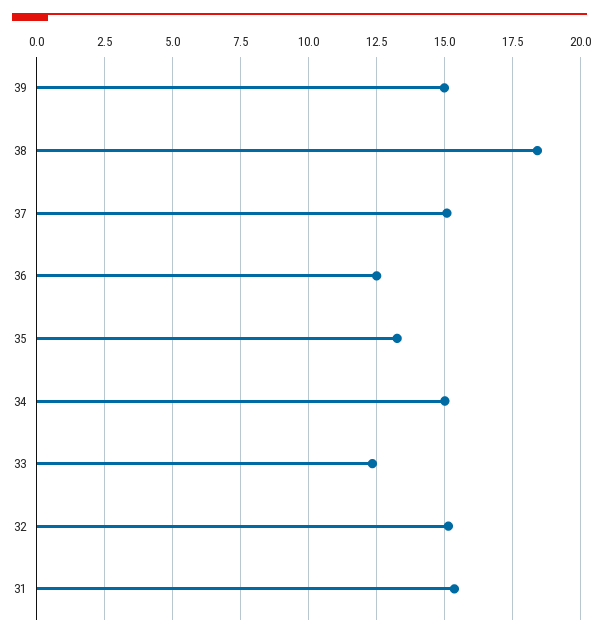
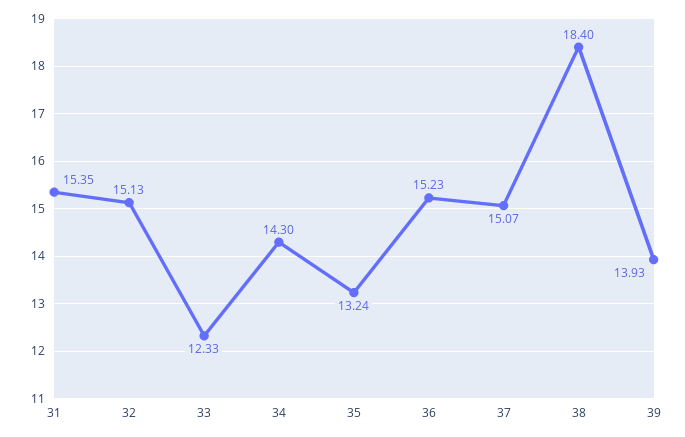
  {
-   "39": 15,
+   "39": 13.93,
    "38": 18.4,
    "37": 15.07,
-   "36": 12.5,
+   "36": 15.23,
    "35": 13.24,
-   "34": 15,
+   "34": 14.3,
    "33": 12.33,
    "32": 15.13,
    "31": 15.35
  }

